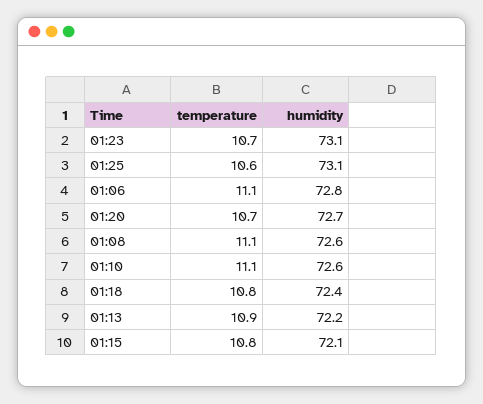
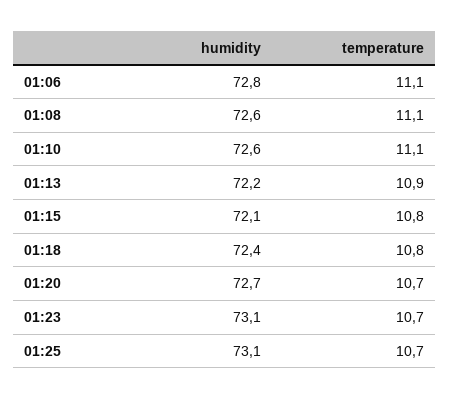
  {
    "temperature": {
      "01:23": 10.7,
-     "01:25": 10.6,
+     "01:25": 10.7,
      "01:06": 11.1,
      "01:20": 10.7,
      "01:08": 11.1,
      "01:10": 11.1,
      "01:18": 10.8,
      "01:13": 10.9,
      "01:15": 10.8
    },
    "humidity": {
      "01:23": 73.1,
      "01:25": 73.1,
      "01:06": 72.8,
      "01:20": 72.7,
      "01:08": 72.6,
      "01:10": 72.6,
      "01:18": 72.4,
      "01:13": 72.2,
      "01:15": 72.1
    }
  }

